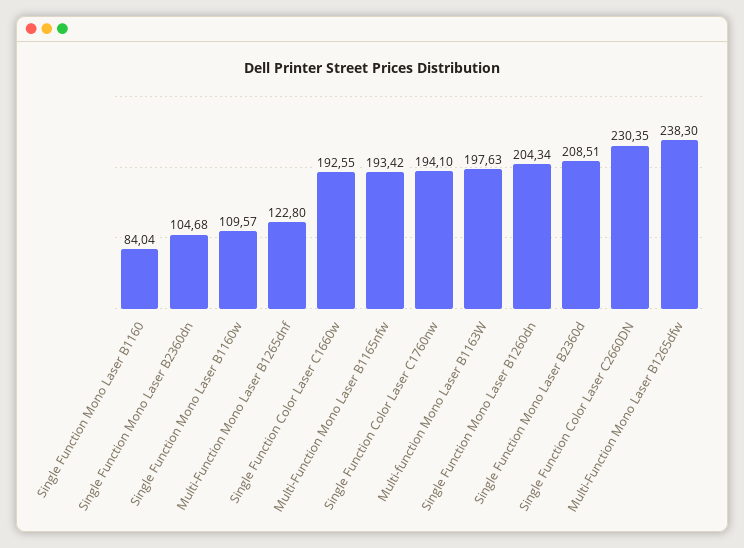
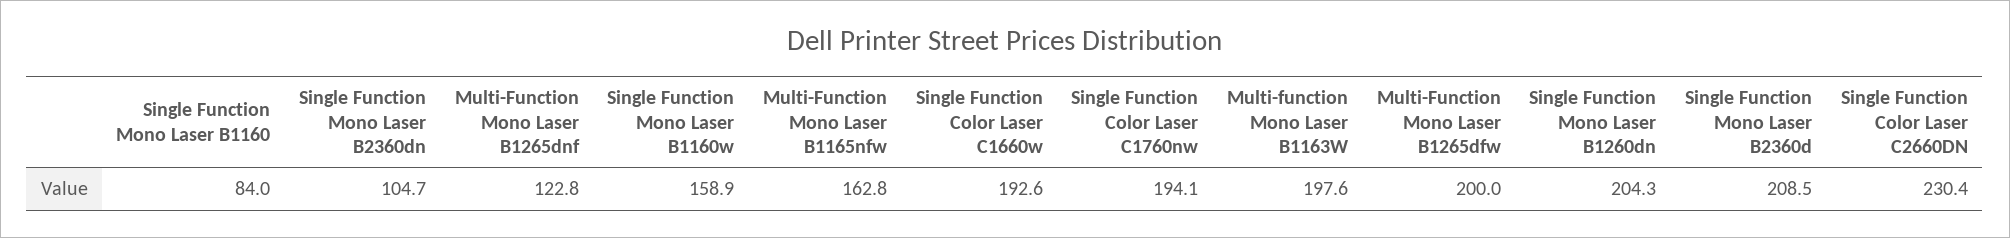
  {
    "Single Function Mono Laser B1160": 84.04,
    "Single Function Mono Laser B2360dn": 104.68,
-   "Single Function Mono Laser B1160w": 109.57,
+   "Single Function Mono Laser B1160w": 158.9,
    "Multi-Function Mono Laser B1265dnf": 122.8,
    "Single Function Color Laser C1660w": 192.55,
-   "Multi-Function Mono Laser B1165nfw": 193.42,
+   "Multi-Function Mono Laser B1165nfw": 162.8,
    "Single Function Color Laser C1760nw": 194.1,
    "Multi-function Mono Laser B1163W": 197.63,
    "Single Function Mono Laser B1260dn": 204.34,
    "Single Function Mono Laser B2360d": 208.51,
    "Single Function Color Laser C2660DN": 230.35,
-   "Multi-Function Mono Laser B1265dfw": 238.3
+   "Multi-Function Mono Laser B1265dfw": 200
  }

